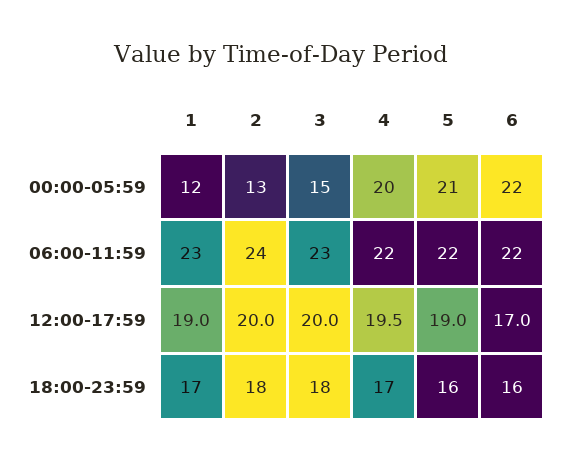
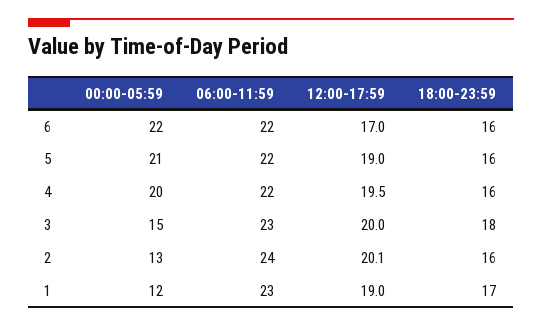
  {
    "1": {
      "00:00-05:59": 12,
      "06:00-11:59": 23,
      "12:00-17:59": 19,
      "18:00-23:59": 17
    },
    "2": {
      "00:00-05:59": 13,
      "06:00-11:59": 24,
-     "12:00-17:59": 20,
+     "12:00-17:59": 20.1,
-     "18:00-23:59": 18
+     "18:00-23:59": 16
    },
    "3": {
      "00:00-05:59": 15,
      "06:00-11:59": 23,
      "12:00-17:59": 20,
      "18:00-23:59": 18
    },
    "4": {
      "00:00-05:59": 20,
      "06:00-11:59": 22,
      "12:00-17:59": 19.5,
-     "18:00-23:59": 17
+     "18:00-23:59": 16
    },
    "5": {
      "00:00-05:59": 21,
      "06:00-11:59": 22,
      "12:00-17:59": 19,
      "18:00-23:59": 16
    },
    "6": {
      "00:00-05:59": 22,
      "06:00-11:59": 22,
      "12:00-17:59": 17,
      "18:00-23:59": 16
    }
  }

